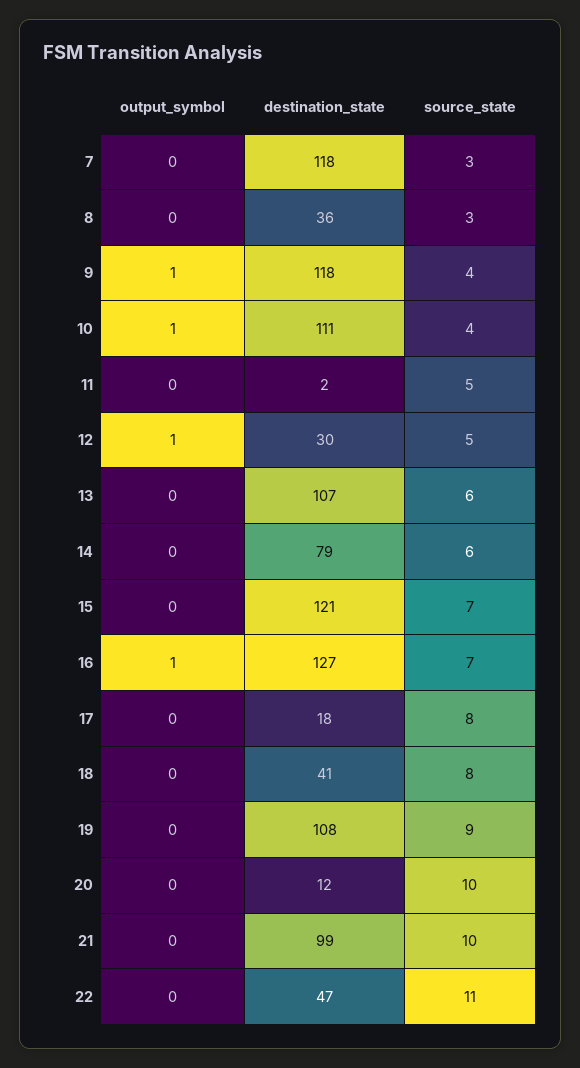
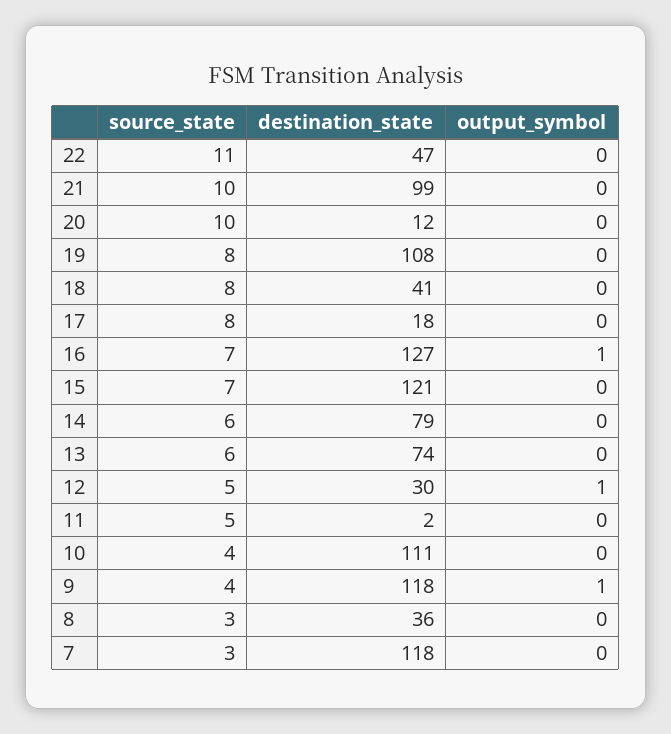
  {
    "output_symbol": {
      "7": 0,
      "8": 0,
      "9": 1,
-     "10": 1,
+     "10": 0,
      "11": 0,
      "12": 1,
      "13": 0,
      "14": 0,
      "15": 0,
      "16": 1,
      "17": 0,
      "18": 0,
      "19": 0,
      "20": 0,
      "21": 0,
      "22": 0
    },
    "destination_state": {
      "7": 118,
      "8": 36,
      "9": 118,
      "10": 111,
      "11": 2,
      "12": 30,
-     "13": 107,
+     "13": 74,
      "14": 79,
      "15": 121,
      "16": 127,
      "17": 18,
      "18": 41,
      "19": 108,
      "20": 12,
      "21": 99,
      "22": 47
    },
    "source_state": {
      "7": 3,
      "8": 3,
      "9": 4,
      "10": 4,
      "11": 5,
      "12": 5,
      "13": 6,
      "14": 6,
      "15": 7,
      "16": 7,
      "17": 8,
      "18": 8,
-     "19": 9,
+     "19": 8,
      "20": 10,
      "21": 10,
      "22": 11
    }
  }

